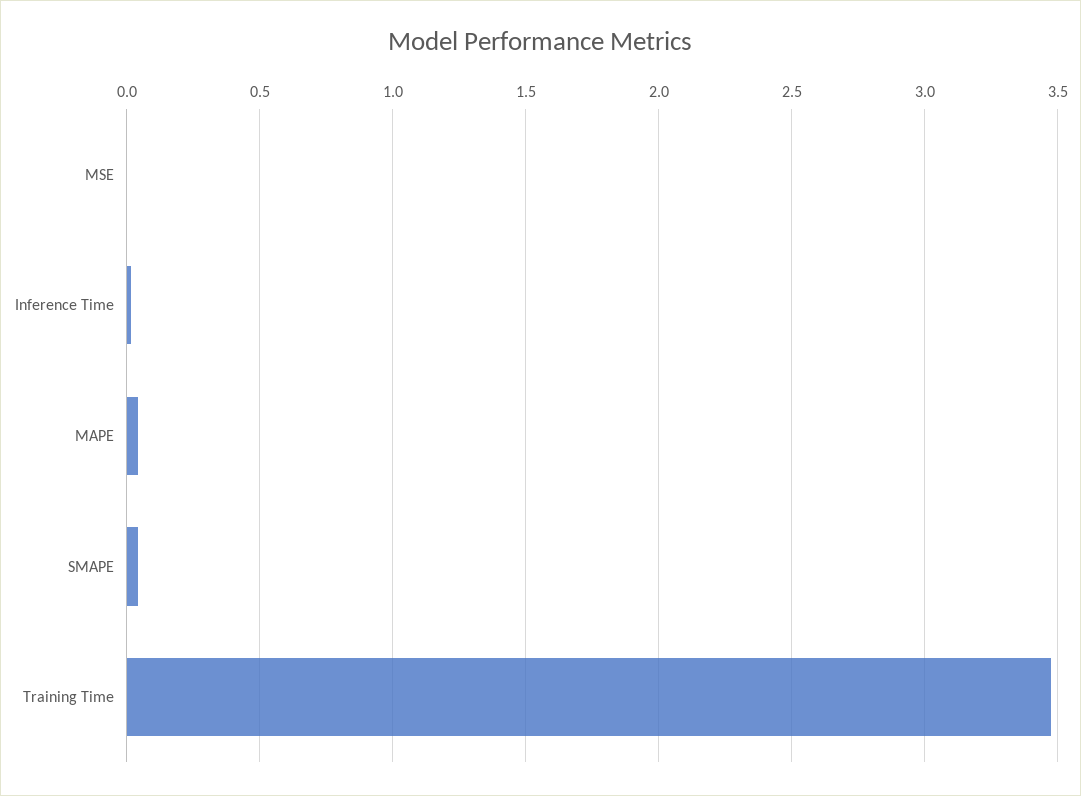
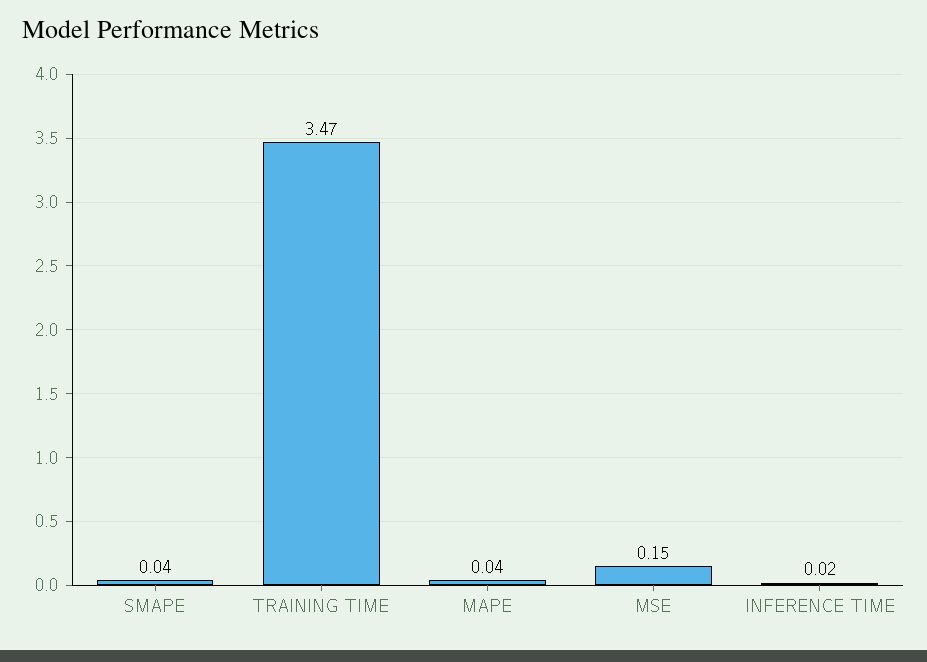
  {
-   "MSE": 0,
+   "MSE": 0.15,
    "Inference Time": 0.02,
    "MAPE": 0.04,
    "SMAPE": 0.04,
    "Training Time": 3.47
  }

